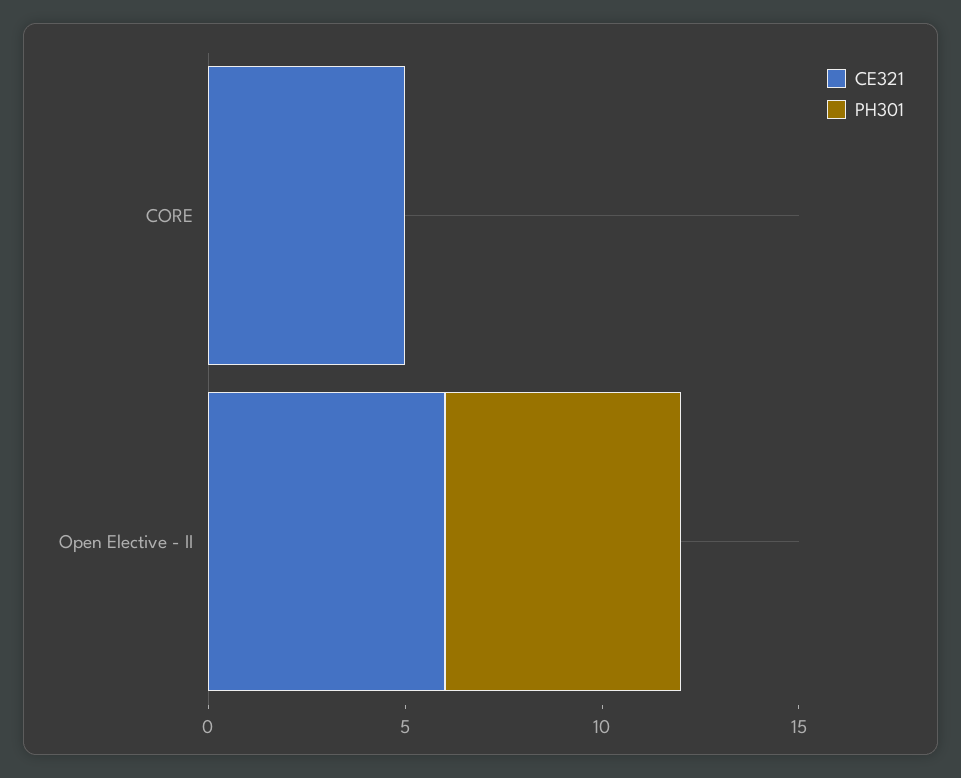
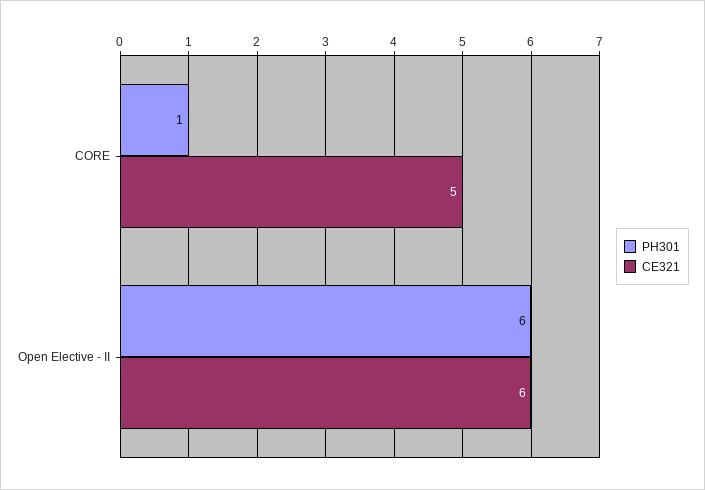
  {
    "CE321": {
      "CORE": 5,
      "Open Elective - II": 6
    },
    "PH301": {
-     "CORE": 0,
+     "CORE": 1,
      "Open Elective - II": 6
    }
  }

